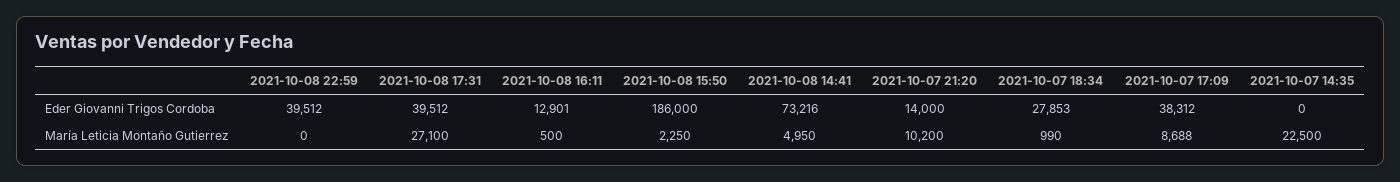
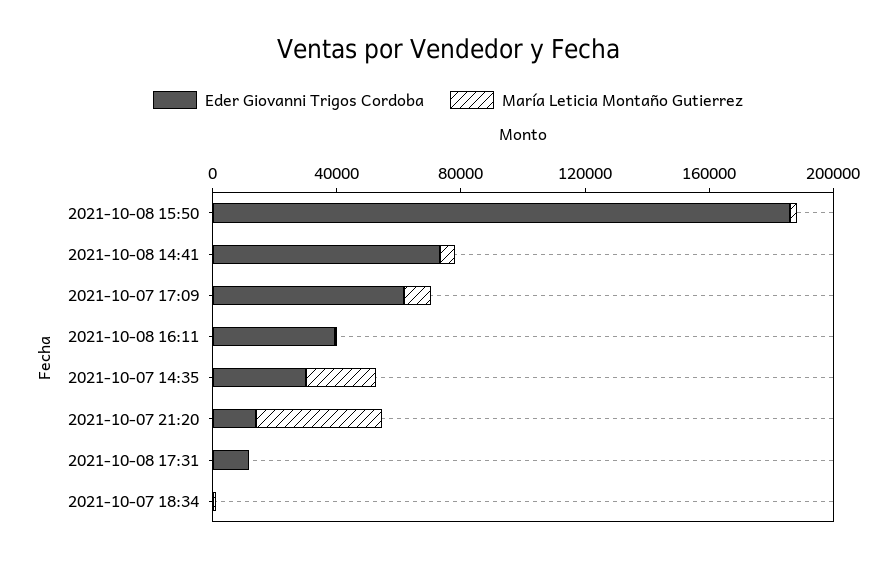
  {
    "Eder Giovanni Trigos Cordoba": {
-     "2021-10-08 22:59": 39512,
-     "2021-10-08 17:31": 39512,
+     "2021-10-08 17:31": 10000,
-     "2021-10-08 16:11": 12901,
+     "2021-10-08 16:11": 40000,
      "2021-10-08 15:50": 186000,
      "2021-10-08 14:41": 73216,
      "2021-10-07 21:20": 14000,
-     "2021-10-07 18:34": 27853,
+     "2021-10-07 18:34": 0,
-     "2021-10-07 17:09": 38312,
+     "2021-10-07 17:09": 60000,
-     "2021-10-07 14:35": 0
+     "2021-10-07 14:35": 30000
    },
    "María Leticia Montaño Gutierrez": {
-     "2021-10-08 22:59": 0,
-     "2021-10-08 17:31": 27100,
+     "2021-10-08 17:31": 0,
      "2021-10-08 16:11": 500,
      "2021-10-08 15:50": 2250,
      "2021-10-08 14:41": 4950,
-     "2021-10-07 21:20": 10200,
+     "2021-10-07 21:20": 40000,
      "2021-10-07 18:34": 990,
      "2021-10-07 17:09": 8688,
      "2021-10-07 14:35": 22500
    }
  }

